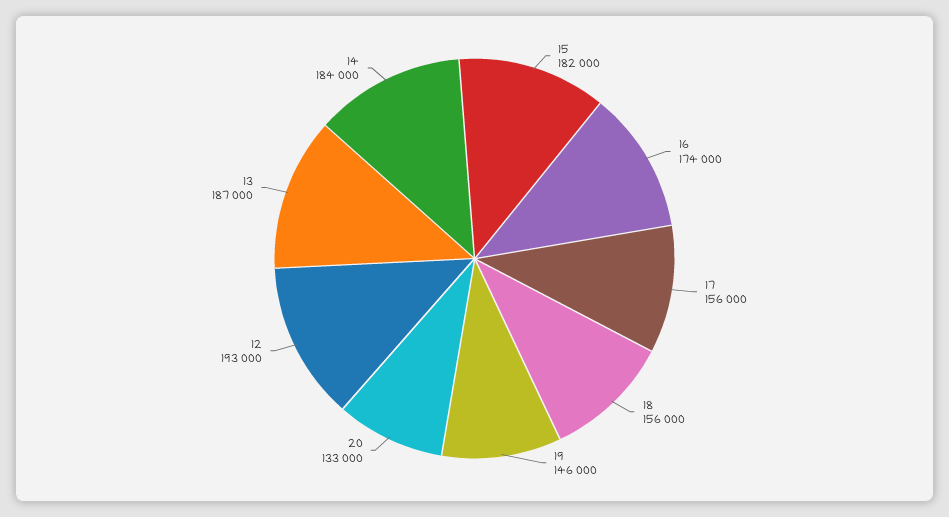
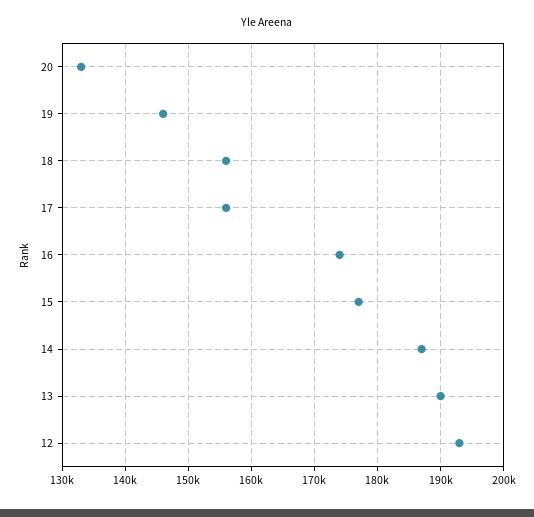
  {
-   "15": 182000,
+   "15": 177000,
    "16": 174000,
    "17": 156000,
    "18": 156000,
    "19": 146000,
    "20": 133000,
    "12": 193000,
-   "13": 187000,
+   "13": 190000,
-   "14": 184000
+   "14": 187000
  }

